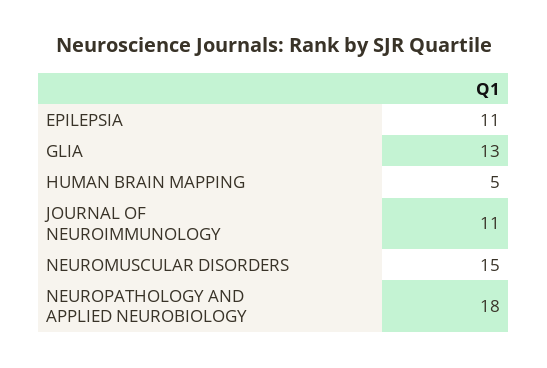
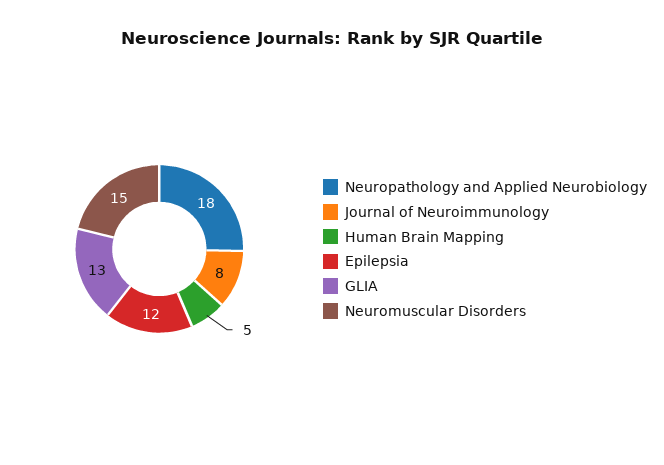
  {
-   "EPILEPSIA": 11,
+   "EPILEPSIA": 12,
    "GLIA": 13,
    "HUMAN BRAIN MAPPING": 5,
-   "JOURNAL OF NEUROIMMUNOLOGY": 11,
+   "JOURNAL OF NEUROIMMUNOLOGY": 8,
    "NEUROMUSCULAR DISORDERS": 15,
    "NEUROPATHOLOGY AND APPLIED NEUROBIOLOGY": 18
  }

